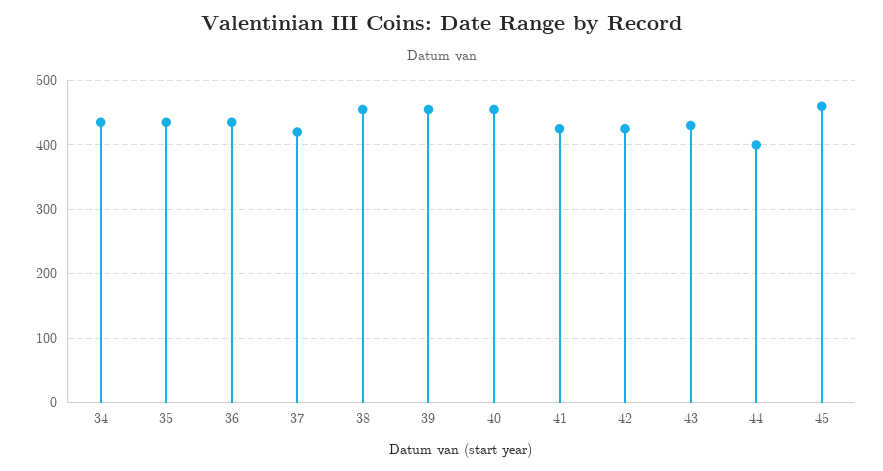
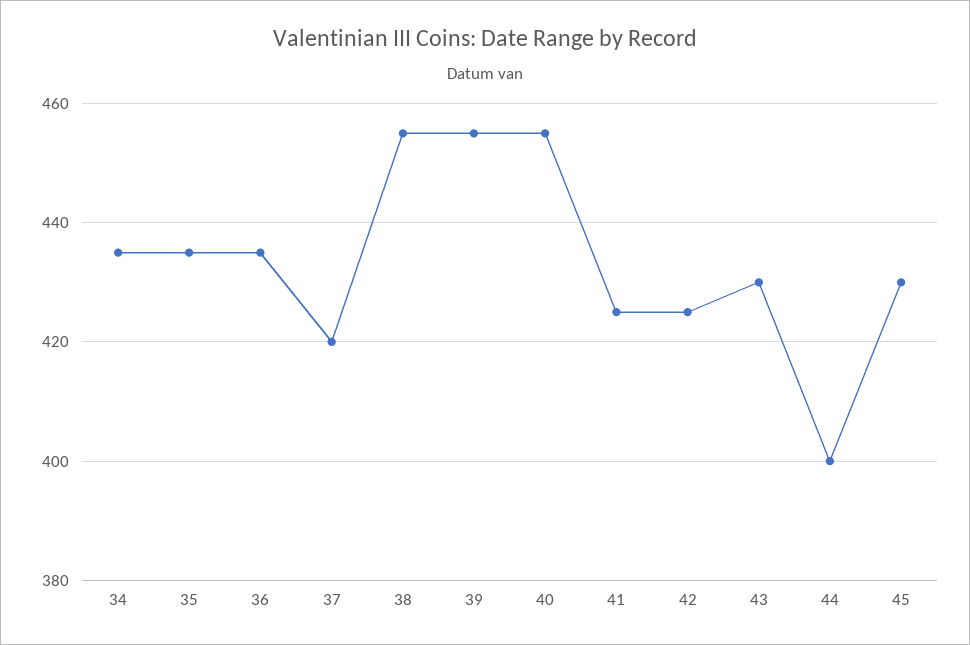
  {
    "34": 435,
    "35": 435,
    "36": 435,
    "37": 420,
    "38": 455,
    "39": 455,
    "40": 455,
    "41": 425,
    "42": 425,
    "43": 430,
    "44": 400,
-   "45": 460
+   "45": 430
  }

